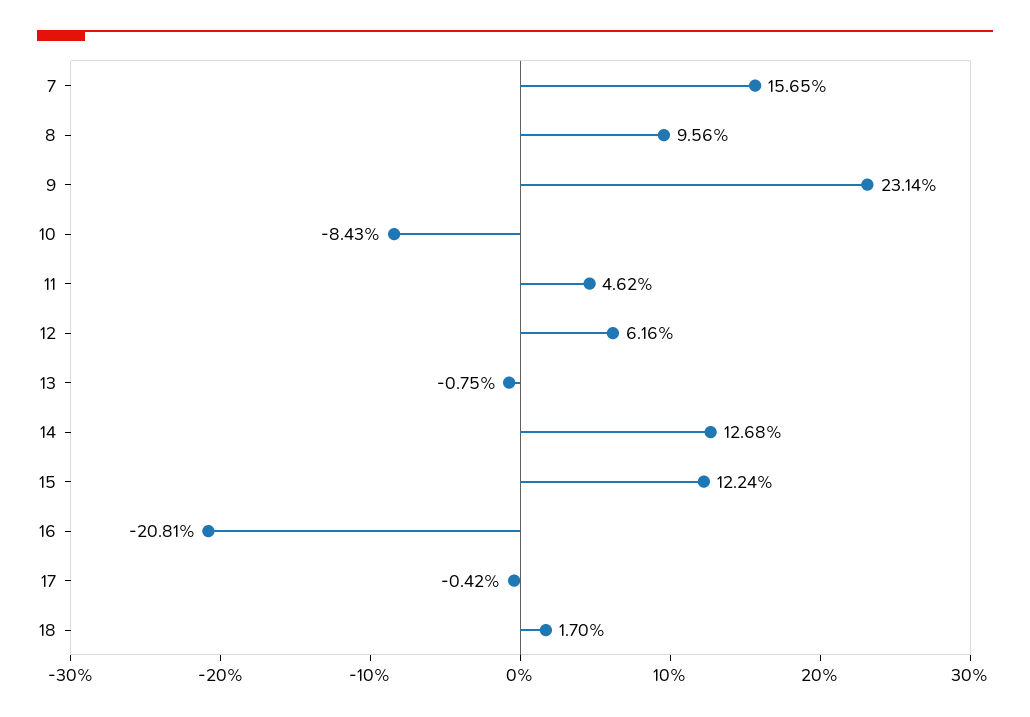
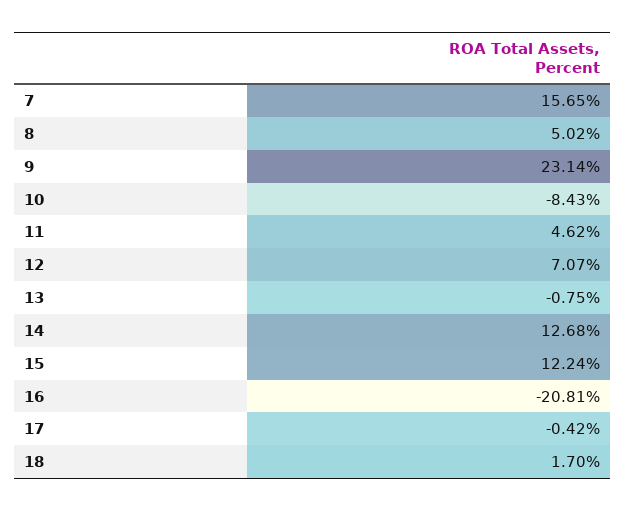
  {
    "7": 15.65,
-   "8": 9.56,
+   "8": 5.02,
    "9": 23.14,
    "10": -8.43,
    "11": 4.62,
-   "12": 6.16,
+   "12": 7.07,
    "13": -0.75,
    "14": 12.68,
    "15": 12.24,
    "16": -20.81,
    "17": -0.42,
    "18": 1.7
  }

